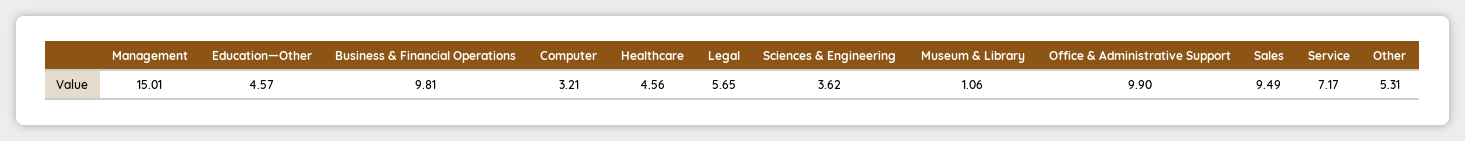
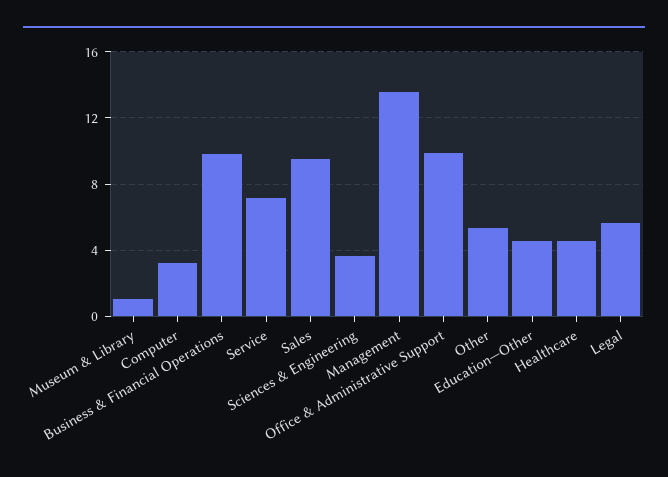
  {
-   "Management": 15.01,
+   "Management": 13.5,
    "Education—Other": 4.57,
    "Business & Financial Operations": 9.81,
    "Computer": 3.21,
    "Healthcare": 4.56,
    "Legal": 5.65,
    "Sciences & Engineering": 3.62,
    "Museum & Library": 1.06,
    "Office & Administrative Support": 9.9,
    "Sales": 9.49,
    "Service": 7.17,
    "Other": 5.31
  }

